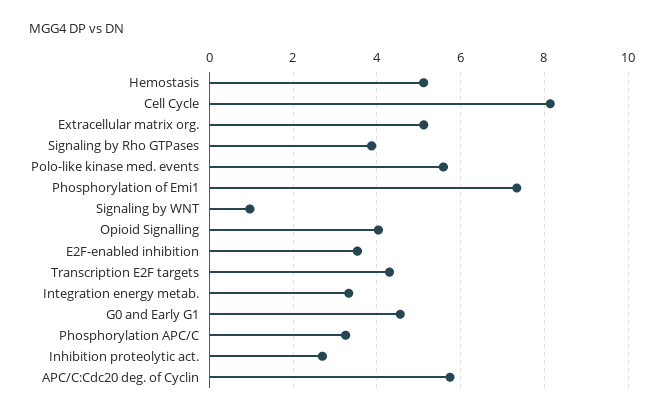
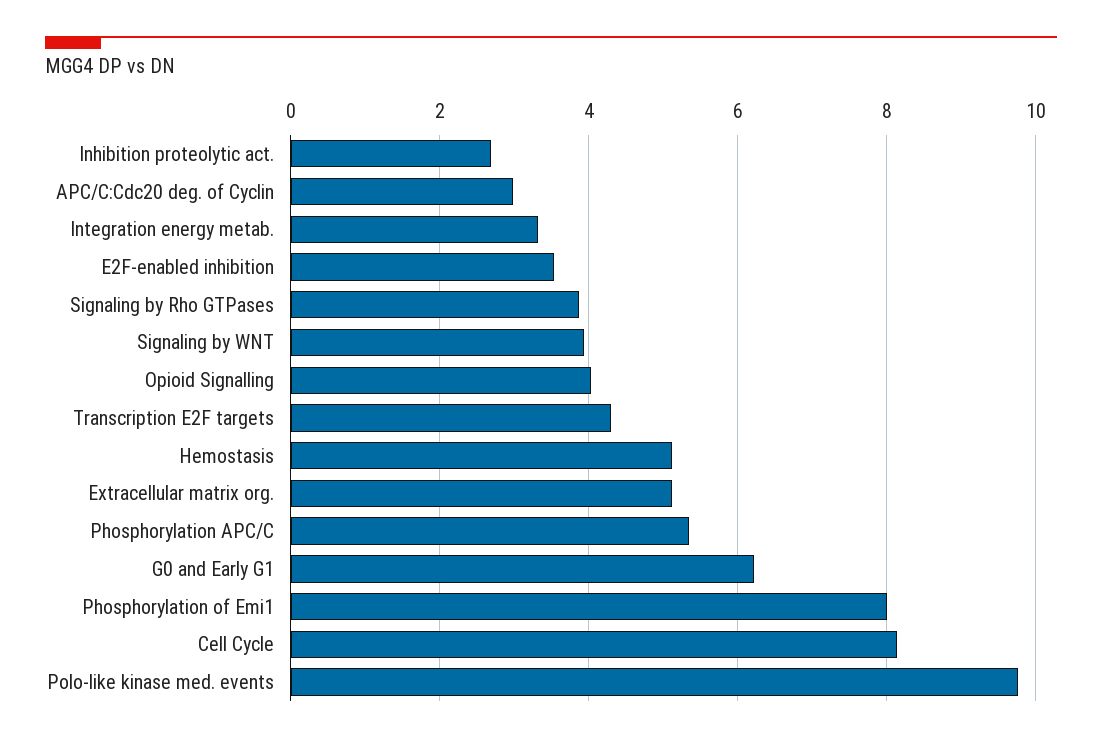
  {
    "Hemostasis": 5.2,
    "Cell Cycle": 8.2,
    "Extracellular matrix org.": 5.2,
    "Signaling by Rho GTPases": 3.8,
-   "Polo-like kinase med. events": 5.6,
+   "Polo-like kinase med. events": 9.8,
-   "Phosphorylation of Emi1": 7.4,
+   "Phosphorylation of Emi1": 8,
-   "Signaling by WNT": 1,
+   "Signaling by WNT": 4,
    "Opioid Signalling": 4,
    "E2F-enabled inhibition": 3.6,
    "Transcription E2F targets": 4.4,
    "Integration energy metab.": 3.4,
-   "G0 and Early G1": 4.6,
+   "G0 and Early G1": 6.2,
-   "Phosphorylation APC/C": 3.2,
+   "Phosphorylation APC/C": 5.4,
    "Inhibition proteolytic act.": 2.6,
-   "APC/C:Cdc20 deg. of Cyclin": 5.8
+   "APC/C:Cdc20 deg. of Cyclin": 3
  }

